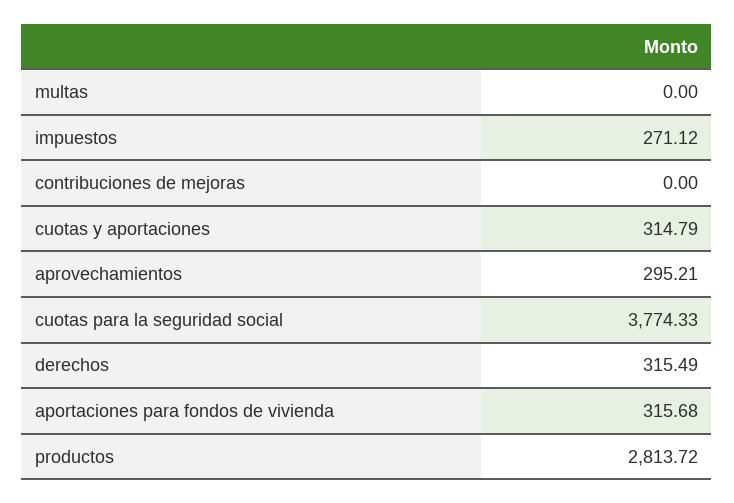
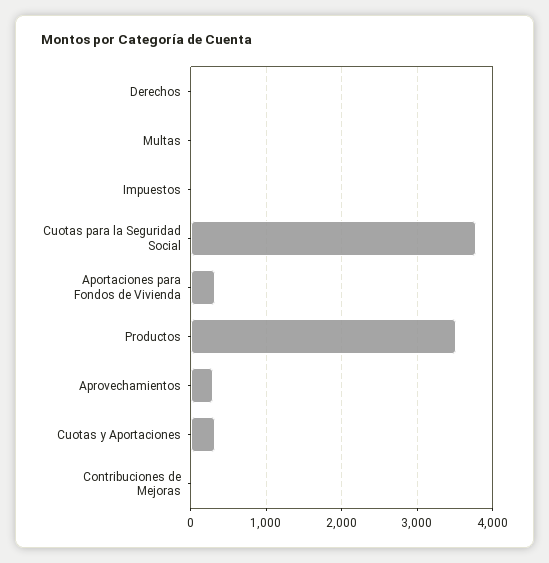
  {
    "multas": 0,
-   "impuestos": 271.12,
+   "impuestos": 0,
    "contribuciones de mejoras": 0,
    "cuotas y aportaciones": 314.79,
    "aprovechamientos": 295.21,
    "cuotas para la seguridad social": 3774.33,
-   "derechos": 315.49,
+   "derechos": 0,
    "aportaciones para fondos de vivienda": 315.68,
-   "productos": 2813.72
+   "productos": 3500
  }

